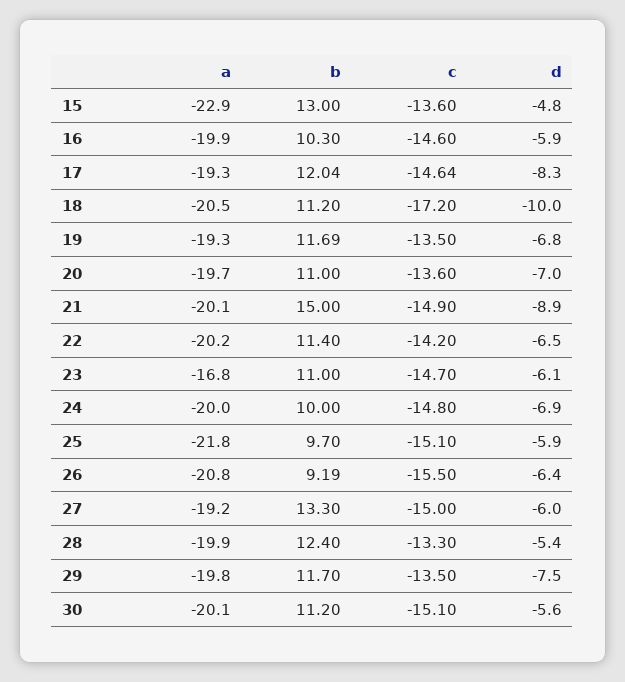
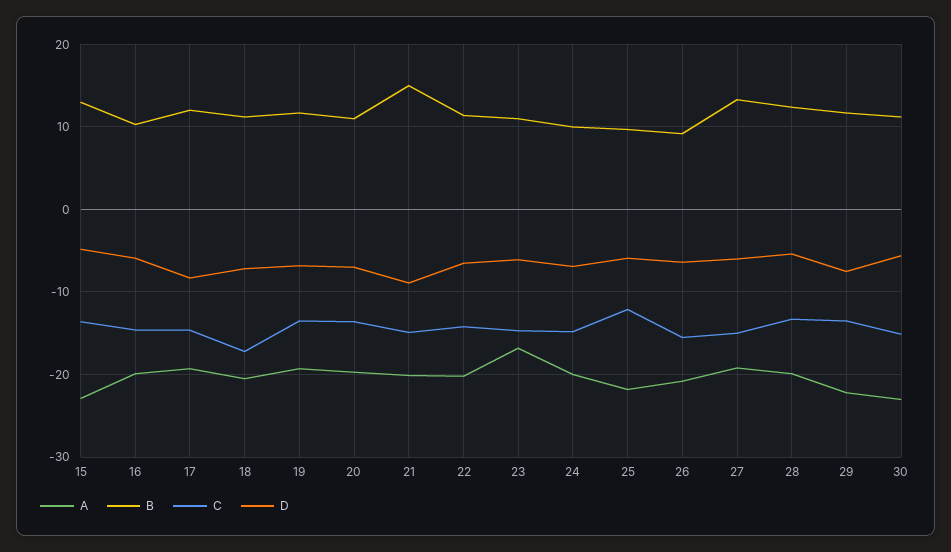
  {
    "a": {
      "15": -22.9,
      "16": -19.9,
      "17": -19.3,
      "18": -20.5,
      "19": -19.3,
      "20": -19.7,
      "21": -20.1,
      "22": -20.2,
      "23": -16.8,
      "24": -20,
      "25": -21.8,
      "26": -20.8,
      "27": -19.2,
      "28": -19.9,
-     "29": -19.8,
+     "29": -22,
-     "30": -20.1
+     "30": -23
    },
    "b": {
      "15": 13,
      "16": 10.3,
      "17": 12.04,
      "18": 11.2,
      "19": 11.69,
      "20": 11,
      "21": 15,
      "22": 11.4,
      "23": 11,
      "24": 10,
      "25": 9.7,
      "26": 9.19,
      "27": 13.3,
      "28": 12.4,
      "29": 11.7,
      "30": 11.2
    },
    "c": {
      "15": -13.6,
      "16": -14.6,
      "17": -14.64,
      "18": -17.2,
      "19": -13.5,
      "20": -13.6,
      "21": -14.9,
      "22": -14.2,
      "23": -14.7,
      "24": -14.8,
-     "25": -15.1,
+     "25": -12,
      "26": -15.5,
      "27": -15,
      "28": -13.3,
      "29": -13.5,
      "30": -15.1
    },
    "d": {
      "15": -4.8,
      "16": -5.9,
      "17": -8.3,
-     "18": -10,
+     "18": -7,
      "19": -6.8,
      "20": -7,
      "21": -8.9,
      "22": -6.5,
      "23": -6.1,
      "24": -6.9,
      "25": -5.9,
      "26": -6.4,
      "27": -6,
      "28": -5.4,
      "29": -7.5,
      "30": -5.6
    }
  }

